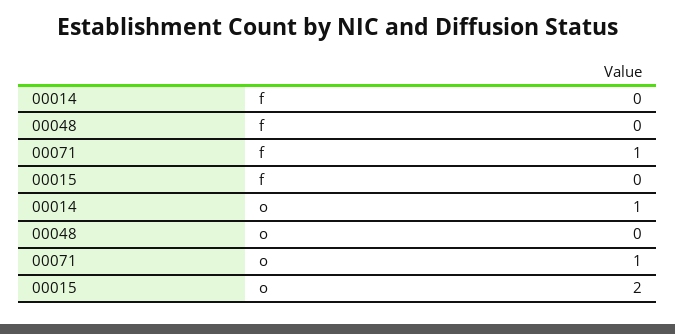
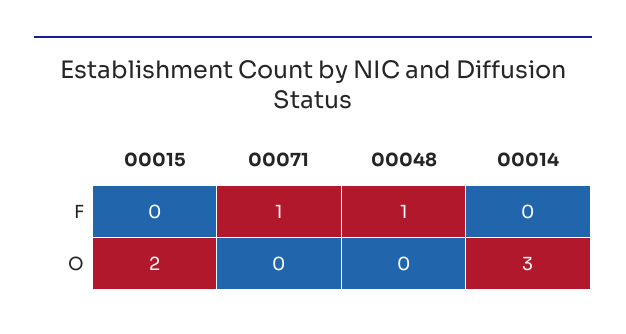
  {
    "00014": {
      "f": 0,
-     "o": 1
+     "o": 3
    },
    "00048": {
-     "f": 0,
+     "f": 1,
      "o": 0
    },
    "00071": {
      "f": 1,
-     "o": 1
+     "o": 0
    },
    "00015": {
      "f": 0,
      "o": 2
    }
  }

